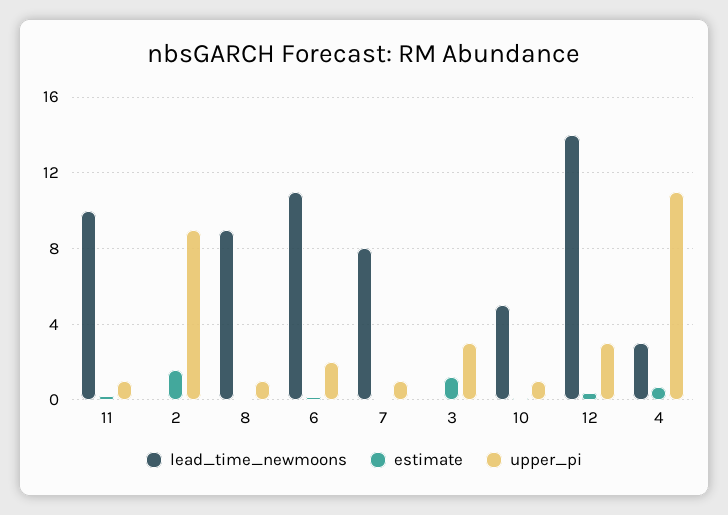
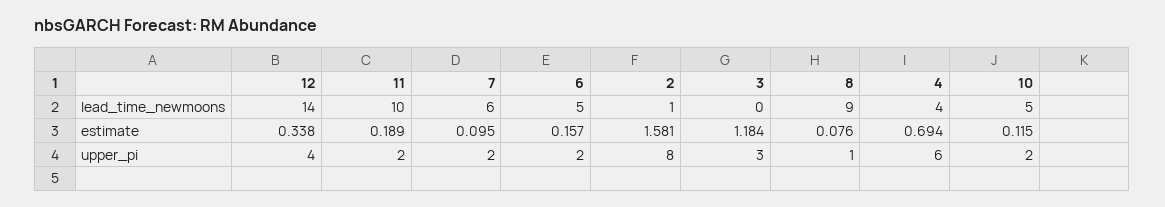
  {
    "lead_time_newmoons": {
      "11": 10,
-     "2": 0,
+     "2": 1,
      "8": 9,
-     "6": 11,
+     "6": 5,
-     "7": 8,
+     "7": 6,
      "3": 0,
      "10": 5,
      "12": 14,
-     "4": 3
+     "4": 4
    },
    "estimate": {
      "11": 0.189,
      "2": 1.581,
      "8": 0.076,
      "6": 0.157,
      "7": 0.095,
      "3": 1.184,
      "10": 0.115,
      "12": 0.338,
      "4": 0.694
    },
    "upper_pi": {
-     "11": 1,
+     "11": 2,
-     "2": 9,
+     "2": 8,
      "8": 1,
      "6": 2,
-     "7": 1,
+     "7": 2,
      "3": 3,
-     "10": 1,
+     "10": 2,
-     "12": 3,
+     "12": 4,
-     "4": 11
+     "4": 6
    }
  }

